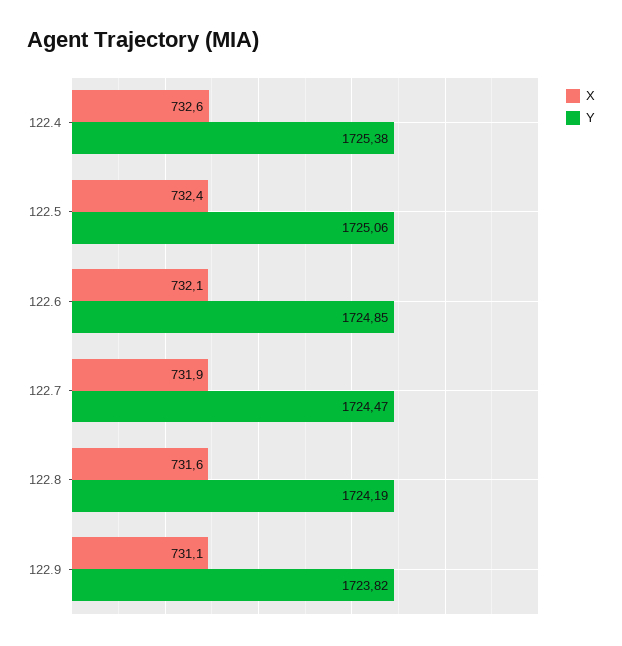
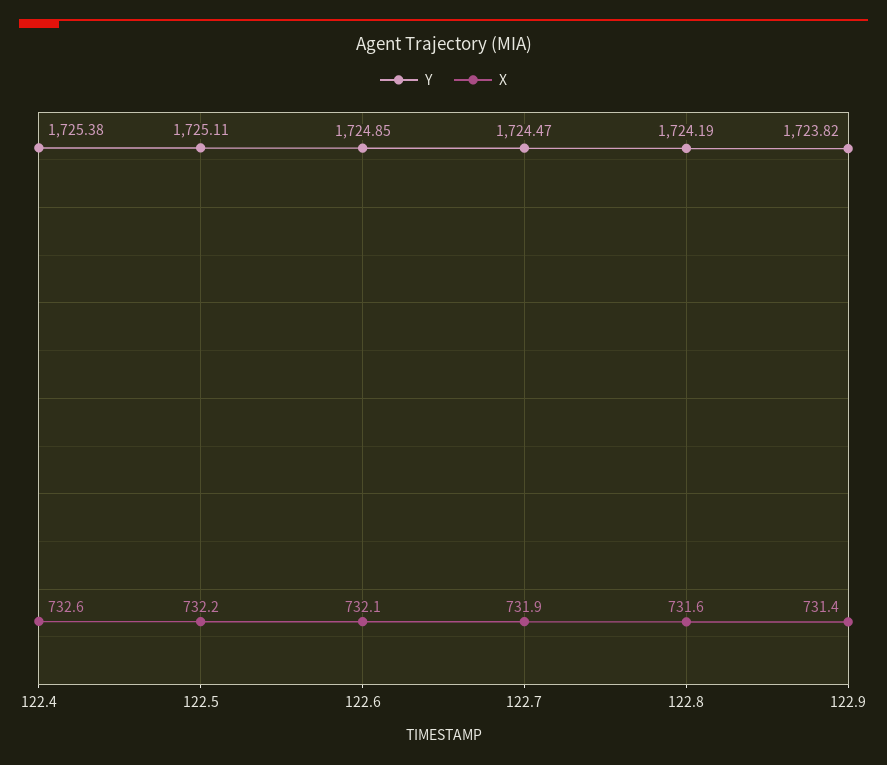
  {
    "X": {
      "122.4": 732.6,
-     "122.5": 732.4,
+     "122.5": 732.2,
      "122.6": 732.1,
      "122.7": 731.9,
      "122.8": 731.6,
-     "122.9": 731.1
+     "122.9": 731.4
    },
    "Y": {
      "122.4": 1725.38,
-     "122.5": 1725.06,
+     "122.5": 1725.11,
      "122.6": 1724.85,
      "122.7": 1724.47,
      "122.8": 1724.19,
      "122.9": 1723.82
    }
  }

